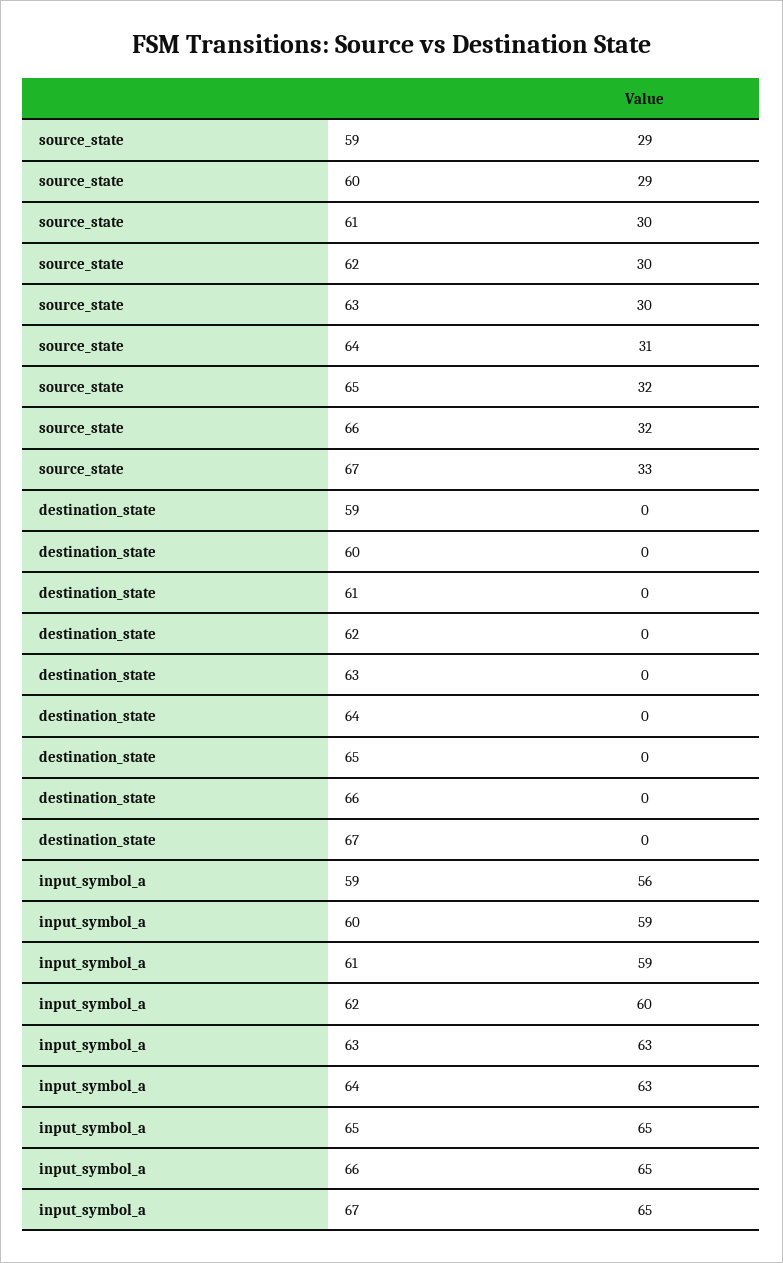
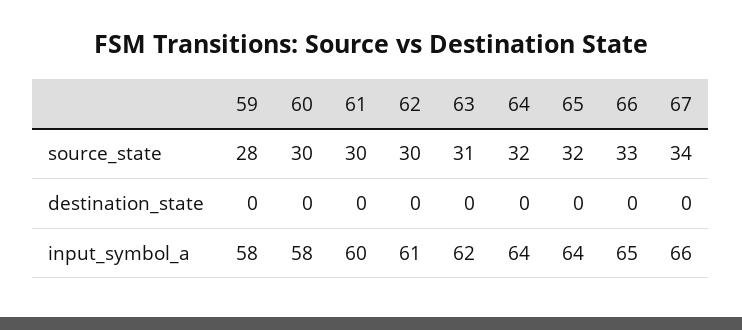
  {
    "source_state": {
-     "59": 29,
+     "59": 28,
-     "60": 29,
+     "60": 30,
      "61": 30,
      "62": 30,
-     "63": 30,
+     "63": 31,
-     "64": 31,
+     "64": 32,
      "65": 32,
-     "66": 32,
+     "66": 33,
-     "67": 33
+     "67": 34
    },
    "destination_state": {
      "59": 0,
      "60": 0,
      "61": 0,
      "62": 0,
      "63": 0,
      "64": 0,
      "65": 0,
      "66": 0,
      "67": 0
    },
    "input_symbol_a": {
-     "59": 56,
+     "59": 58,
-     "60": 59,
+     "60": 58,
-     "61": 59,
+     "61": 60,
-     "62": 60,
+     "62": 61,
-     "63": 63,
+     "63": 62,
-     "64": 63,
+     "64": 64,
-     "65": 65,
+     "65": 64,
      "66": 65,
-     "67": 65
+     "67": 66
    }
  }

